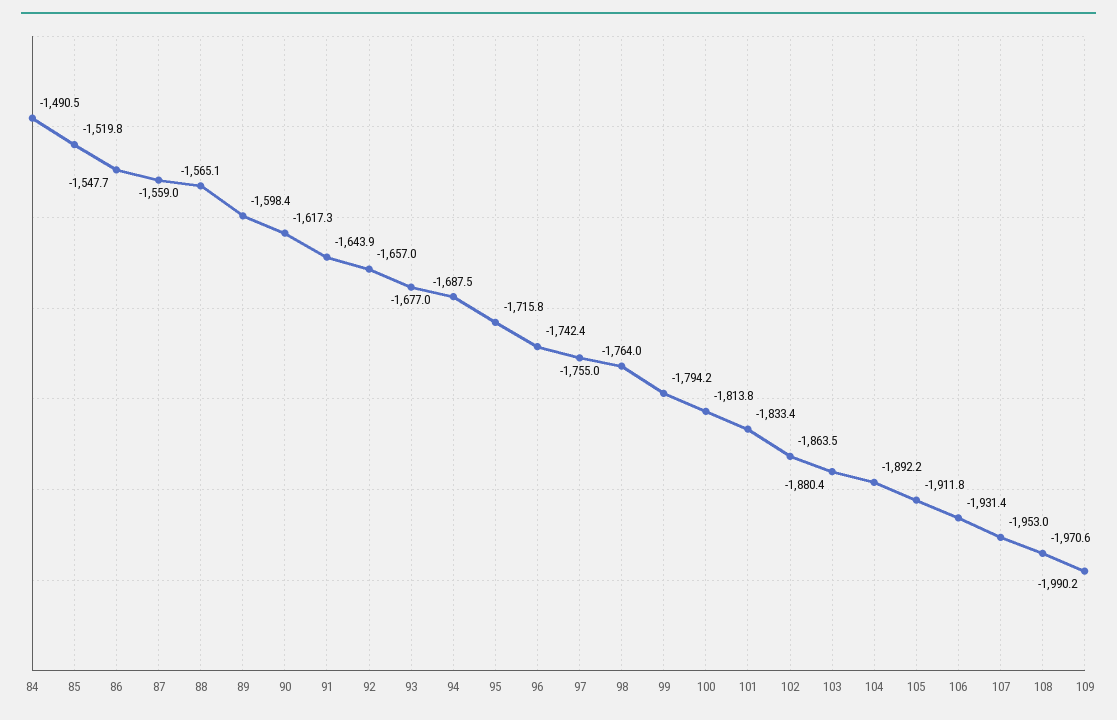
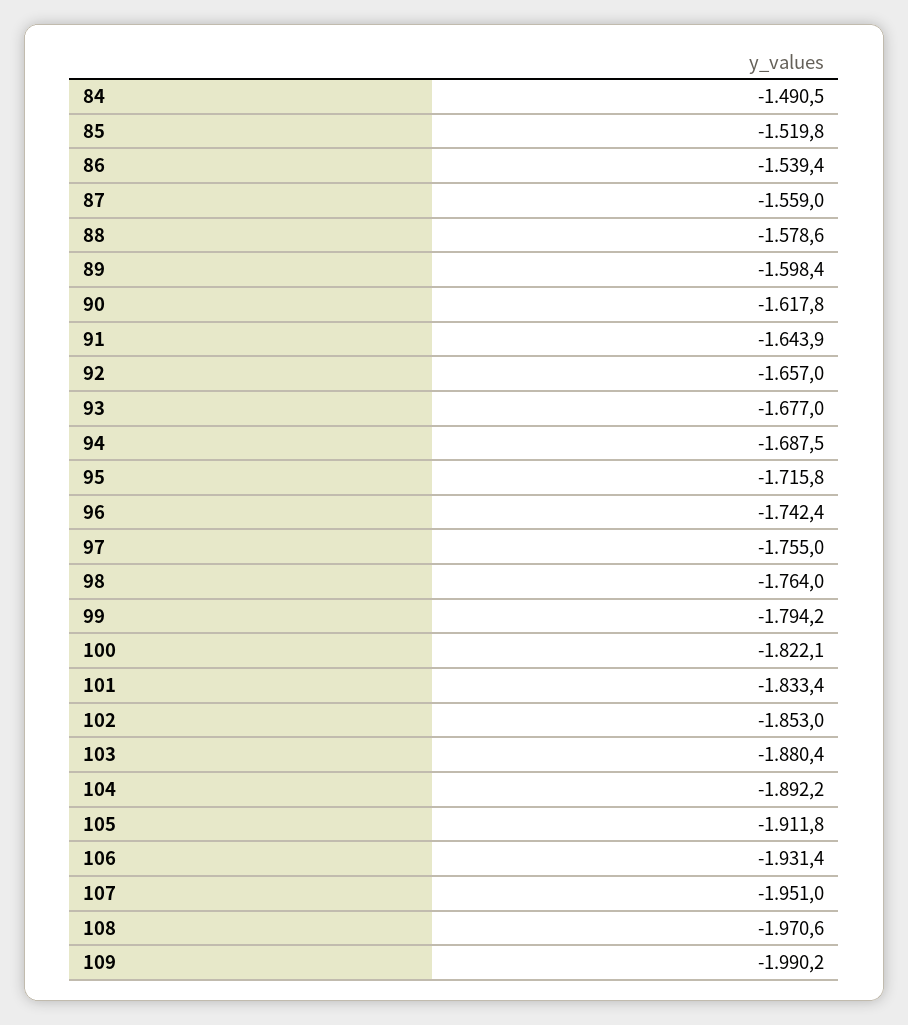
  {
    "84": -1490.5,
    "85": -1519.8,
-   "86": -1547.7,
+   "86": -1539.4,
    "87": -1559,
-   "88": -1565.1,
+   "88": -1578.6,
    "89": -1598.4,
-   "90": -1617.3,
+   "90": -1617.8,
    "91": -1643.9,
    "92": -1657,
    "93": -1677,
    "94": -1687.5,
    "95": -1715.8,
    "96": -1742.4,
    "97": -1755,
    "98": -1764,
    "99": -1794.2,
-   "100": -1813.8,
+   "100": -1822.1,
    "101": -1833.4,
-   "102": -1863.5,
+   "102": -1853,
    "103": -1880.4,
    "104": -1892.2,
    "105": -1911.8,
    "106": -1931.4,
-   "107": -1953,
+   "107": -1951,
    "108": -1970.6,
    "109": -1990.2
  }

